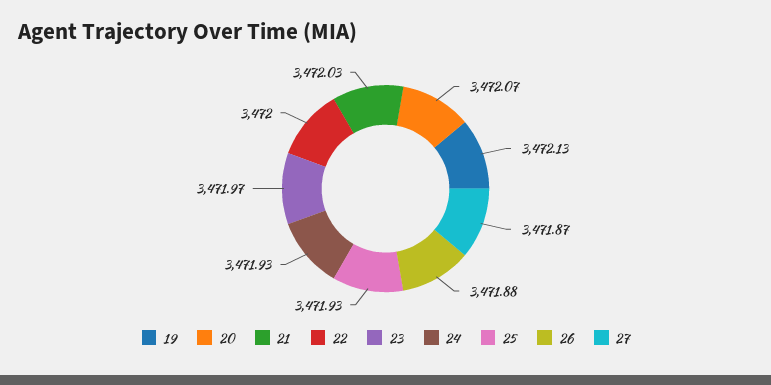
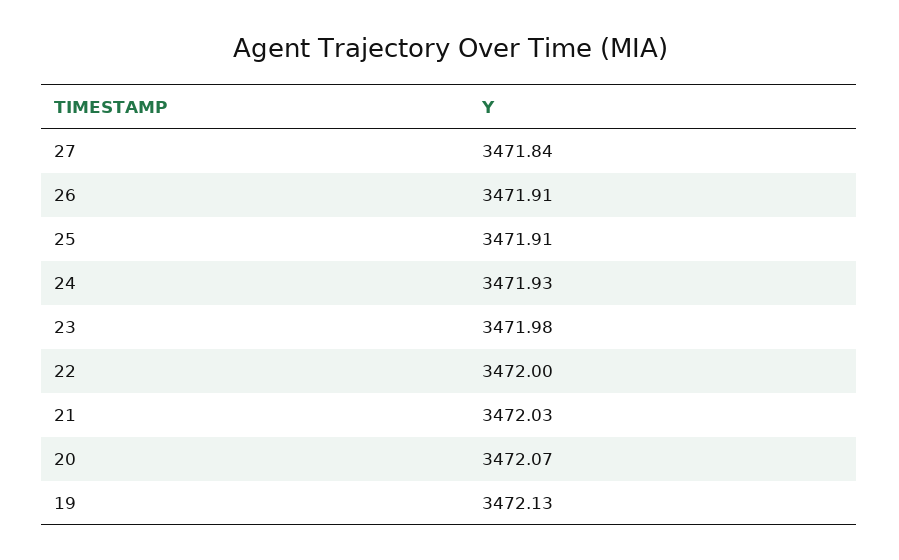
  {
    "19": 3472.13,
    "20": 3472.07,
    "21": 3472.03,
    "22": 3472,
-   "23": 3471.97,
+   "23": 3471.98,
    "24": 3471.93,
-   "25": 3471.93,
+   "25": 3471.91,
-   "26": 3471.88,
+   "26": 3471.91,
-   "27": 3471.87
+   "27": 3471.84
  }

